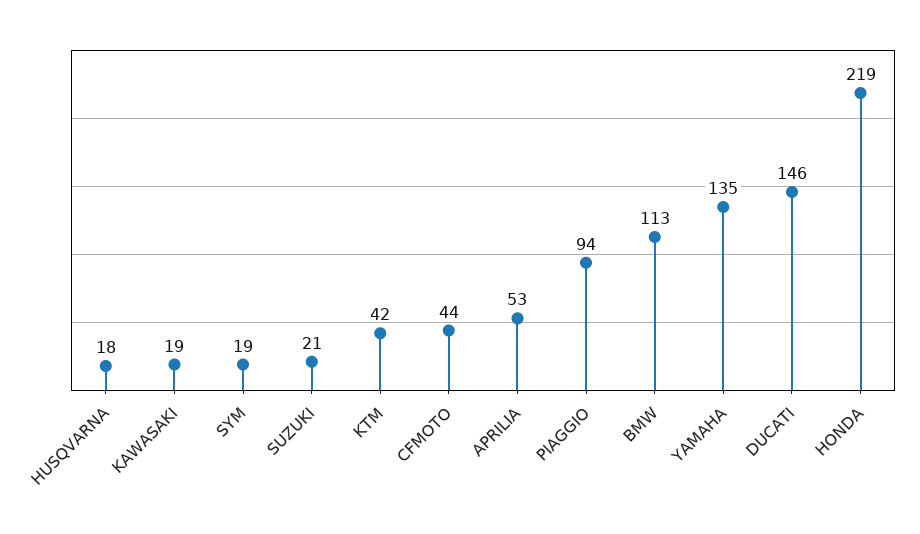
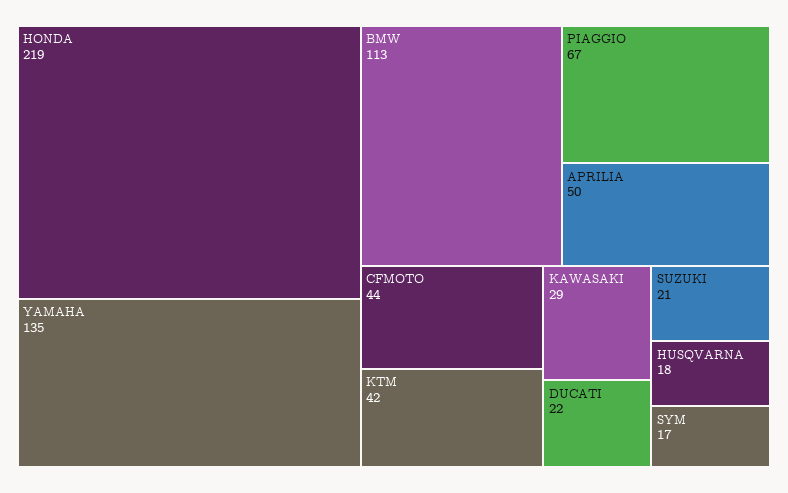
  {
    "HUSQVARNA": 18,
-   "KAWASAKI": 19,
+   "KAWASAKI": 29,
-   "SYM": 19,
+   "SYM": 17,
    "SUZUKI": 21,
    "KTM": 42,
    "CFMOTO": 44,
-   "APRILIA": 53,
+   "APRILIA": 50,
-   "PIAGGIO": 94,
+   "PIAGGIO": 67,
    "BMW": 113,
    "YAMAHA": 135,
-   "DUCATI": 146,
+   "DUCATI": 22,
    "HONDA": 219
  }

